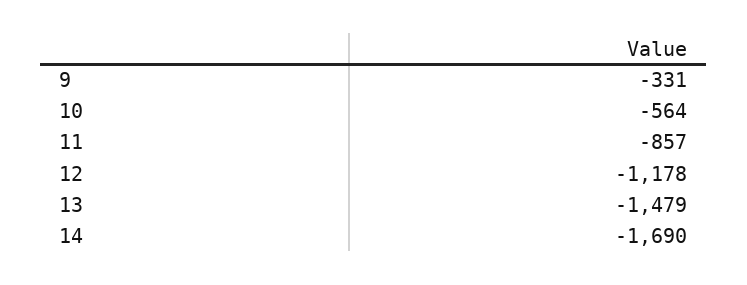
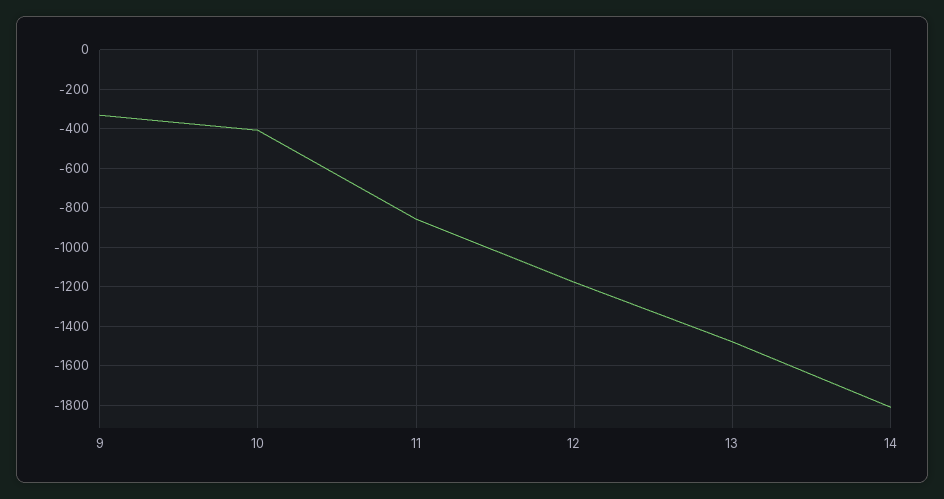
  {
    "9": -331,
-   "10": -564,
+   "10": -400,
    "11": -857,
    "12": -1178,
    "13": -1479,
-   "14": -1690
+   "14": -1800
  }

